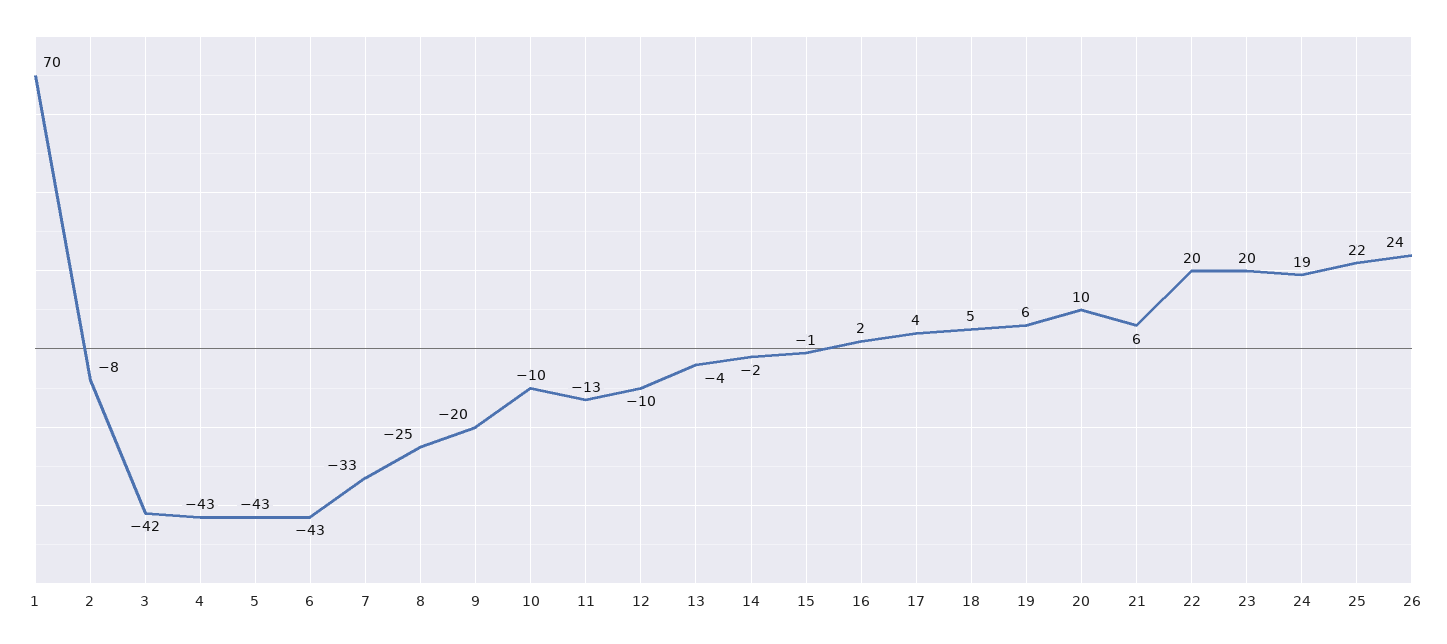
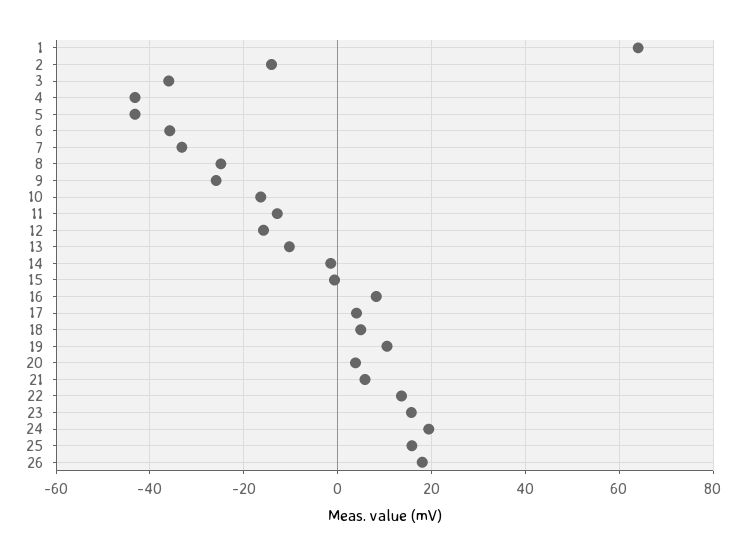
  {
-   "1": 70,
+   "1": 64,
-   "2": -8,
+   "2": -14,
-   "3": -42,
+   "3": -36,
    "4": -43,
    "5": -43,
-   "6": -43,
+   "6": -36,
    "7": -33,
    "8": -25,
-   "9": -20,
+   "9": -26,
-   "10": -10,
+   "10": -16,
    "11": -13,
-   "12": -10,
+   "12": -16,
-   "13": -4,
+   "13": -10,
    "14": -2,
    "15": -1,
-   "16": 2,
+   "16": 8,
    "17": 4,
    "18": 5,
-   "19": 6,
+   "19": 10,
-   "20": 10,
+   "20": 4,
    "21": 6,
-   "22": 20,
+   "22": 14,
-   "23": 20,
+   "23": 16,
    "24": 19,
-   "25": 22,
+   "25": 16,
-   "26": 24
+   "26": 18
  }

